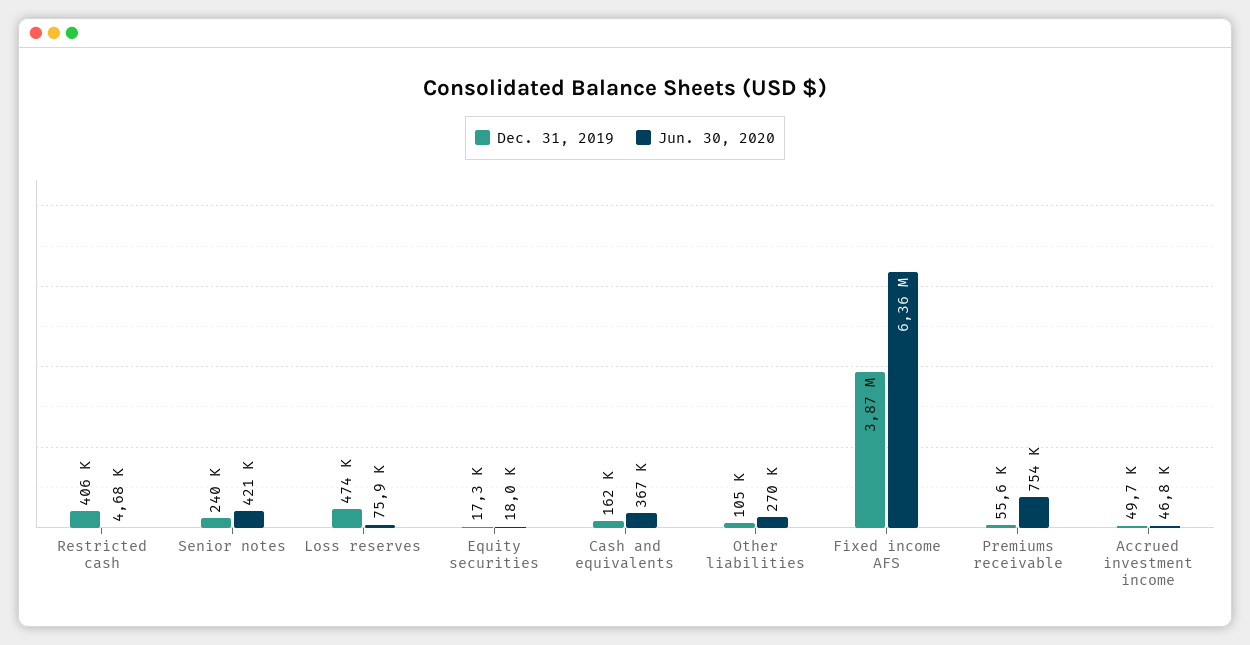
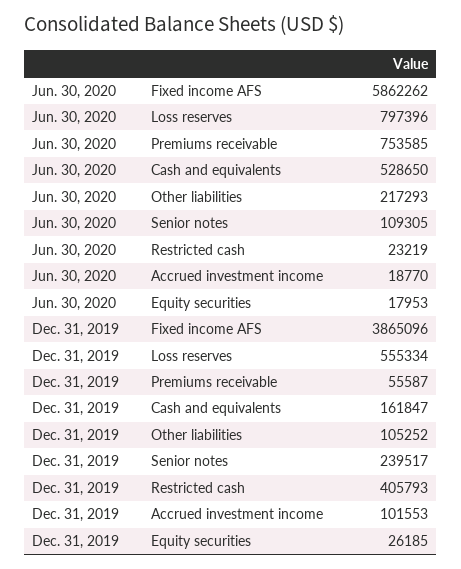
  {
    "Dec. 31, 2019": {
      "Restricted cash": 405793,
      "Senior notes": 239517,
-     "Loss reserves": 474000,
+     "Loss reserves": 555334,
-     "Equity securities": 17300,
+     "Equity securities": 26185,
      "Cash and equivalents": 161847,
      "Other liabilities": 105252,
      "Fixed income AFS": 3865096,
      "Premiums receivable": 55587,
-     "Accrued investment income": 49700
+     "Accrued investment income": 101553
    },
    "Jun. 30, 2020": {
-     "Restricted cash": 4680,
+     "Restricted cash": 23219,
-     "Senior notes": 421000,
+     "Senior notes": 109305,
-     "Loss reserves": 75900,
+     "Loss reserves": 797396,
      "Equity securities": 17953,
-     "Cash and equivalents": 367000,
+     "Cash and equivalents": 528650,
-     "Other liabilities": 270000,
+     "Other liabilities": 217293,
-     "Fixed income AFS": 6360000,
+     "Fixed income AFS": 5862262,
      "Premiums receivable": 753585,
-     "Accrued investment income": 46800
+     "Accrued investment income": 18770
    }
  }

